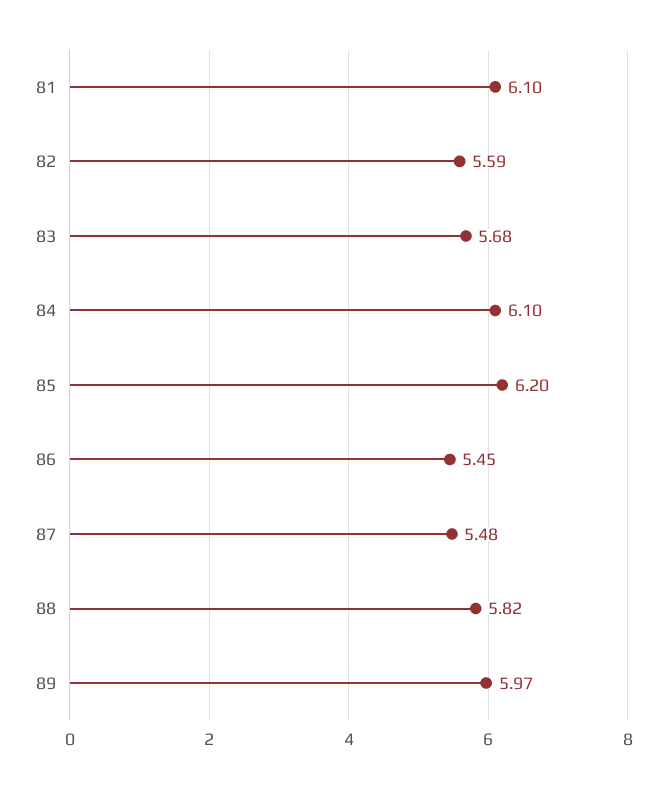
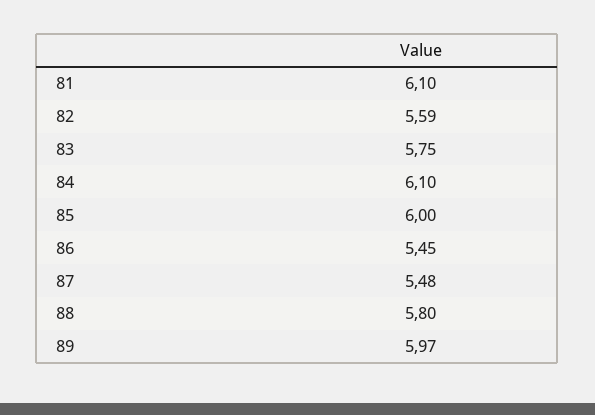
  {
    "81": 6.1,
    "82": 5.59,
-   "83": 5.68,
+   "83": 5.75,
    "84": 6.1,
-   "85": 6.2,
+   "85": 6,
    "86": 5.45,
    "87": 5.48,
-   "88": 5.82,
+   "88": 5.8,
    "89": 5.97
  }

